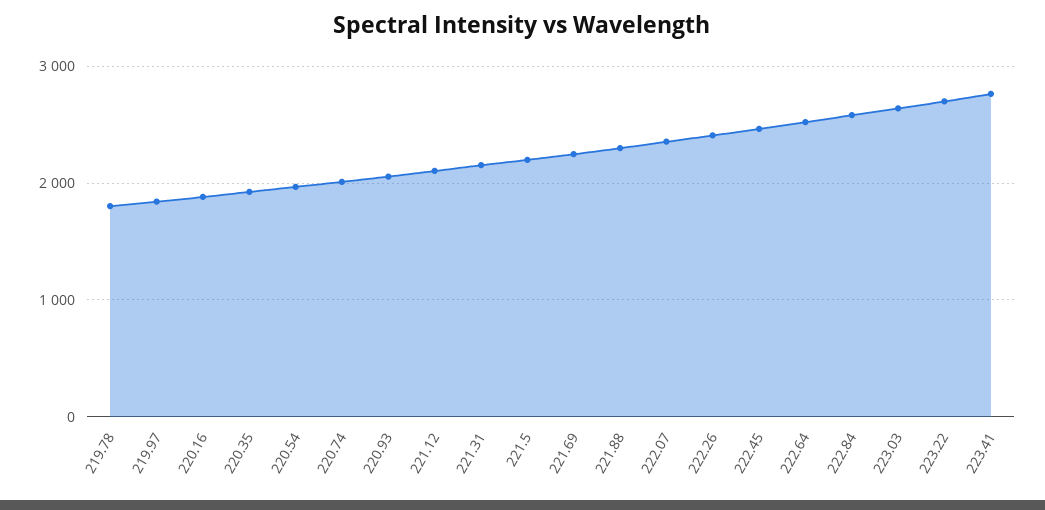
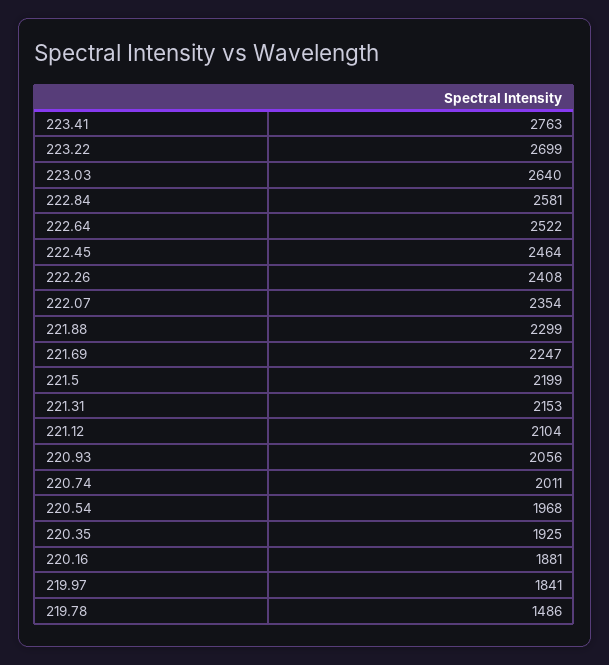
  {
-   "219.78": 1800,
+   "219.78": 1486,
    "219.97": 1841,
    "220.16": 1881,
    "220.35": 1925,
    "220.54": 1968,
    "220.74": 2011,
    "220.93": 2056,
    "221.12": 2104,
    "221.31": 2153,
    "221.5": 2199,
    "221.69": 2247,
    "221.88": 2299,
    "222.07": 2354,
    "222.26": 2408,
    "222.45": 2464,
    "222.64": 2522,
    "222.84": 2581,
    "223.03": 2640,
    "223.22": 2699,
    "223.41": 2763
  }

